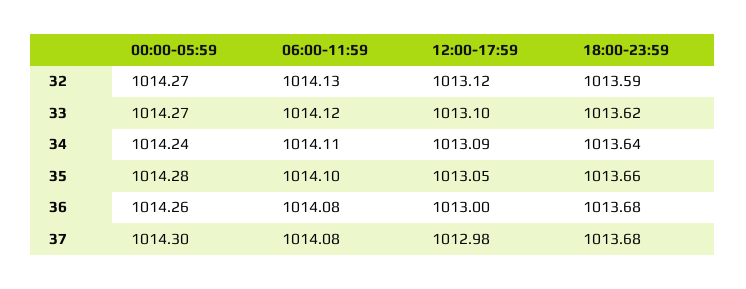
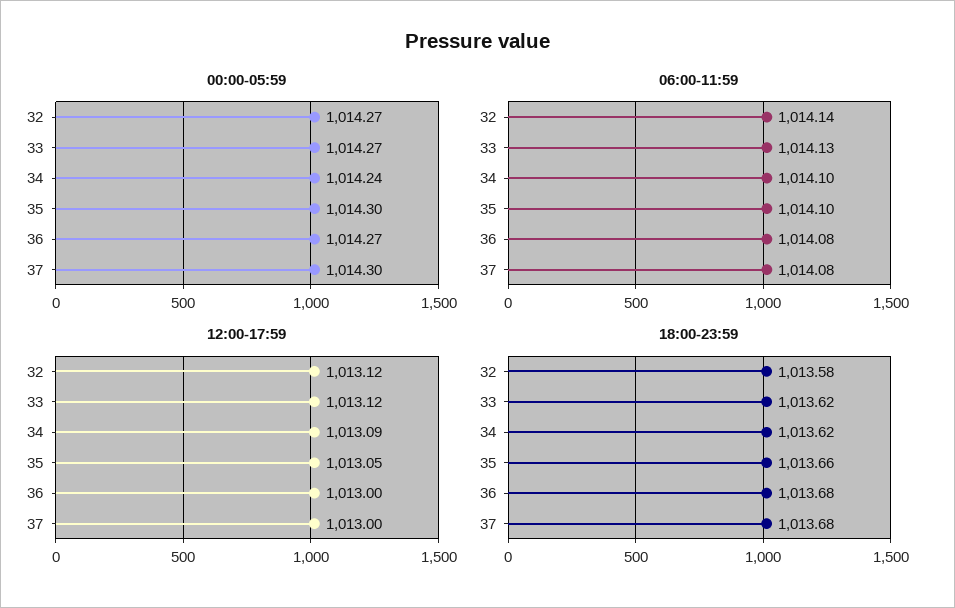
  {
    "00:00-05:59": {
      "32": 1014.27,
      "33": 1014.27,
      "34": 1014.24,
-     "35": 1014.28,
+     "35": 1014.3,
-     "36": 1014.26,
+     "36": 1014.27,
      "37": 1014.3
    },
    "06:00-11:59": {
-     "32": 1014.13,
+     "32": 1014.14,
-     "33": 1014.12,
+     "33": 1014.13,
-     "34": 1014.11,
+     "34": 1014.1,
      "35": 1014.1,
      "36": 1014.08,
      "37": 1014.08
    },
    "12:00-17:59": {
      "32": 1013.12,
-     "33": 1013.1,
+     "33": 1013.12,
      "34": 1013.09,
      "35": 1013.05,
      "36": 1013,
-     "37": 1012.98
+     "37": 1013
    },
    "18:00-23:59": {
-     "32": 1013.59,
+     "32": 1013.58,
      "33": 1013.62,
-     "34": 1013.64,
+     "34": 1013.62,
      "35": 1013.66,
      "36": 1013.68,
      "37": 1013.68
    }
  }

